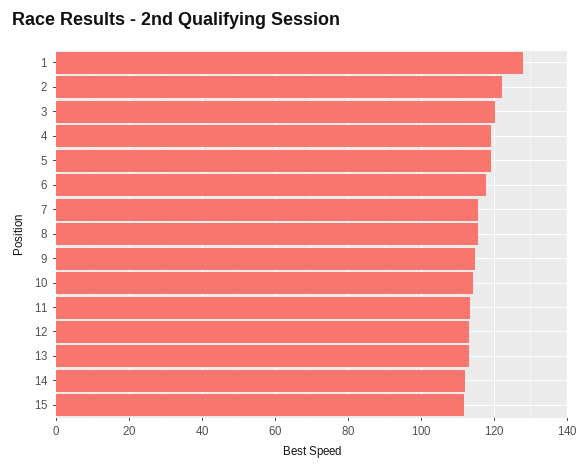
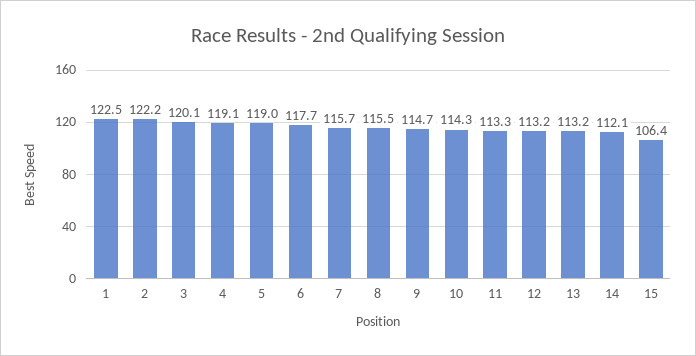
  {
-   "1": 128,
+   "1": 122.5,
    "2": 122.2,
    "3": 120.1,
    "4": 119.1,
    "5": 119,
    "6": 117.7,
    "7": 115.7,
    "8": 115.5,
    "9": 114.7,
    "10": 114.3,
    "11": 113.3,
    "12": 113.2,
    "13": 113.2,
    "14": 112.1,
-   "15": 112
+   "15": 106.4
  }

